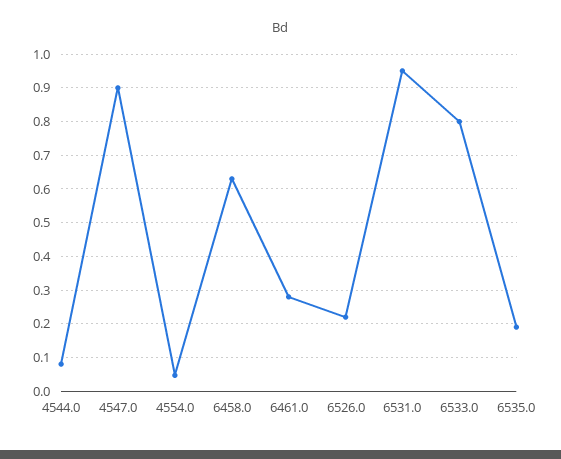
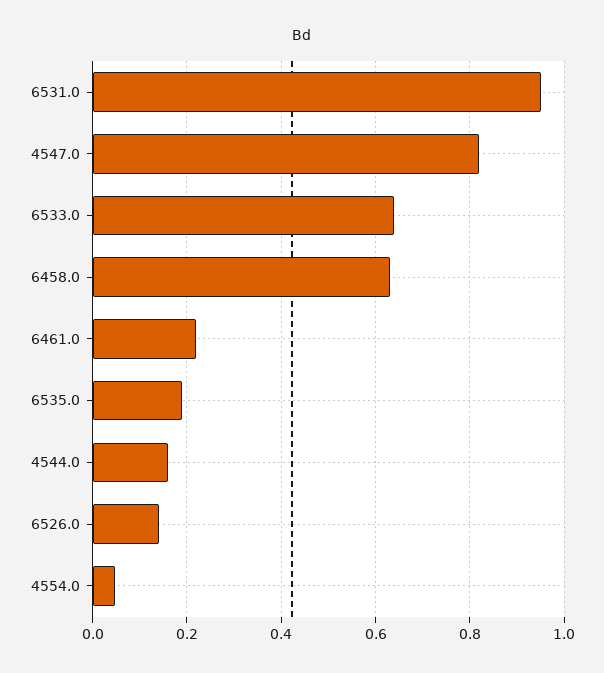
  {
-   "4544.0": 0.08,
+   "4544.0": 0.16,
-   "4547.0": 0.9,
+   "4547.0": 0.82,
    "4554.0": 0.04,
    "6458.0": 0.64,
-   "6461.0": 0.28,
+   "6461.0": 0.22,
-   "6526.0": 0.22,
+   "6526.0": 0.14,
    "6531.0": 0.96,
-   "6533.0": 0.8,
+   "6533.0": 0.64,
    "6535.0": 0.2
  }

